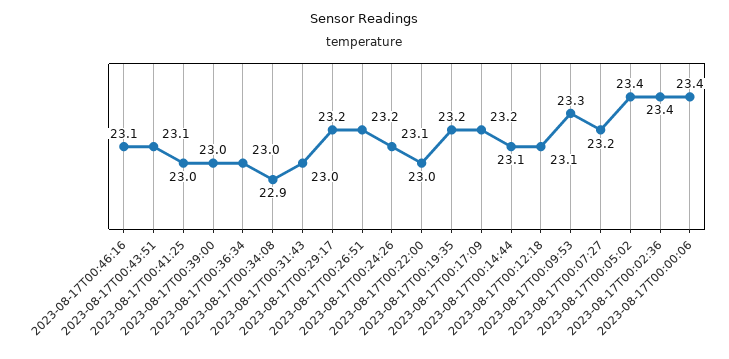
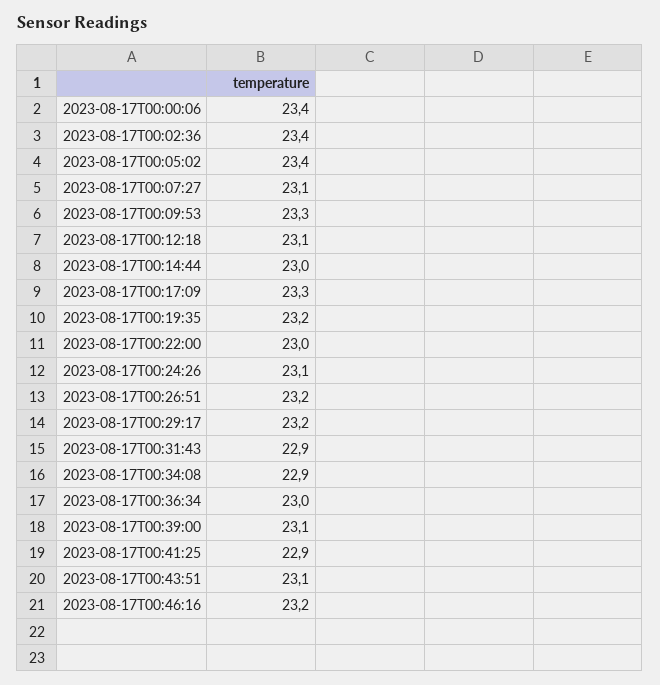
  {
-   "2023-08-17T00:46:16": 23.1,
+   "2023-08-17T00:46:16": 23.2,
    "2023-08-17T00:43:51": 23.1,
-   "2023-08-17T00:41:25": 23,
+   "2023-08-17T00:41:25": 22.9,
-   "2023-08-17T00:39:00": 23,
+   "2023-08-17T00:39:00": 23.1,
    "2023-08-17T00:36:34": 23,
    "2023-08-17T00:34:08": 22.9,
-   "2023-08-17T00:31:43": 23,
+   "2023-08-17T00:31:43": 22.9,
    "2023-08-17T00:29:17": 23.2,
    "2023-08-17T00:26:51": 23.2,
    "2023-08-17T00:24:26": 23.1,
    "2023-08-17T00:22:00": 23,
    "2023-08-17T00:19:35": 23.2,
-   "2023-08-17T00:17:09": 23.2,
+   "2023-08-17T00:17:09": 23.3,
-   "2023-08-17T00:14:44": 23.1,
+   "2023-08-17T00:14:44": 23,
    "2023-08-17T00:12:18": 23.1,
    "2023-08-17T00:09:53": 23.3,
-   "2023-08-17T00:07:27": 23.2,
+   "2023-08-17T00:07:27": 23.1,
    "2023-08-17T00:05:02": 23.4,
    "2023-08-17T00:02:36": 23.4,
    "2023-08-17T00:00:06": 23.4
  }

